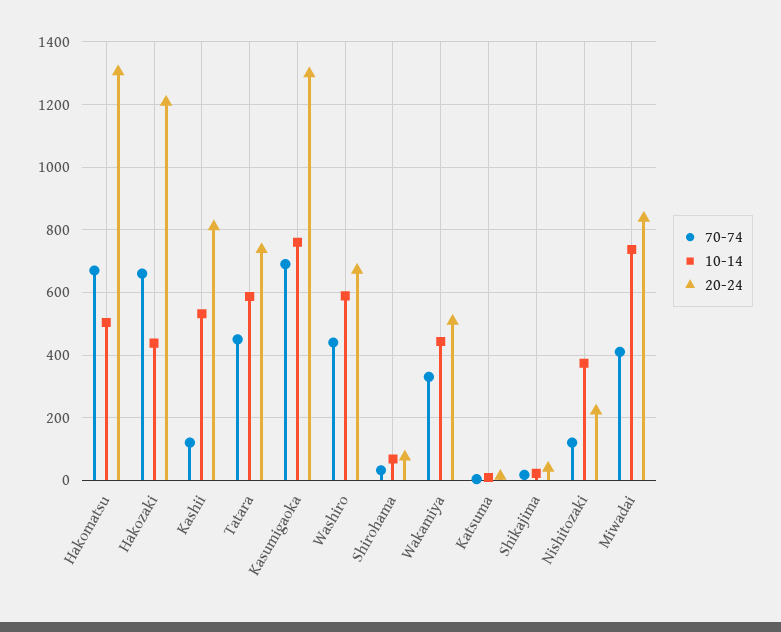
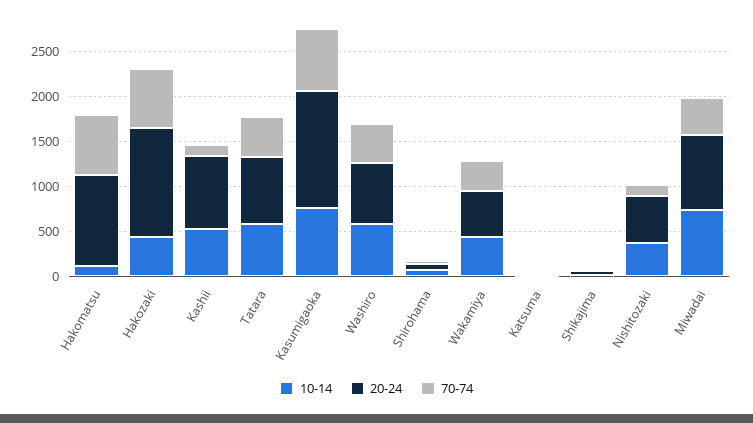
  {
    "70-74": {
      "Hakomatsu": 680,
      "Hakozaki": 660,
      "Kashii": 120,
      "Tatara": 460,
      "Kasumigaoka": 700,
      "Washiro": 440,
      "Shirohama": 40,
      "Wakamiya": 340,
      "Katsuma": 0,
      "Shikajima": 20,
      "Nishitozaki": 120,
      "Miwadai": 420
    },
    "10-14": {
-     "Hakomatsu": 500,
+     "Hakomatsu": 100,
      "Hakozaki": 440,
      "Kashii": 540,
      "Tatara": 580,
      "Kasumigaoka": 760,
      "Washiro": 580,
      "Shirohama": 60,
      "Wakamiya": 440,
      "Katsuma": 0,
      "Shikajima": 20,
      "Nishitozaki": 380,
      "Miwadai": 740
    },
    "20-24": {
-     "Hakomatsu": 1300,
+     "Hakomatsu": 1000,
      "Hakozaki": 1200,
      "Kashii": 820,
      "Tatara": 740,
      "Kasumigaoka": 1300,
      "Washiro": 680,
      "Shirohama": 80,
      "Wakamiya": 500,
      "Katsuma": 20,
      "Shikajima": 40,
-     "Nishitozaki": 220,
+     "Nishitozaki": 500,
      "Miwadai": 840
    }
  }

